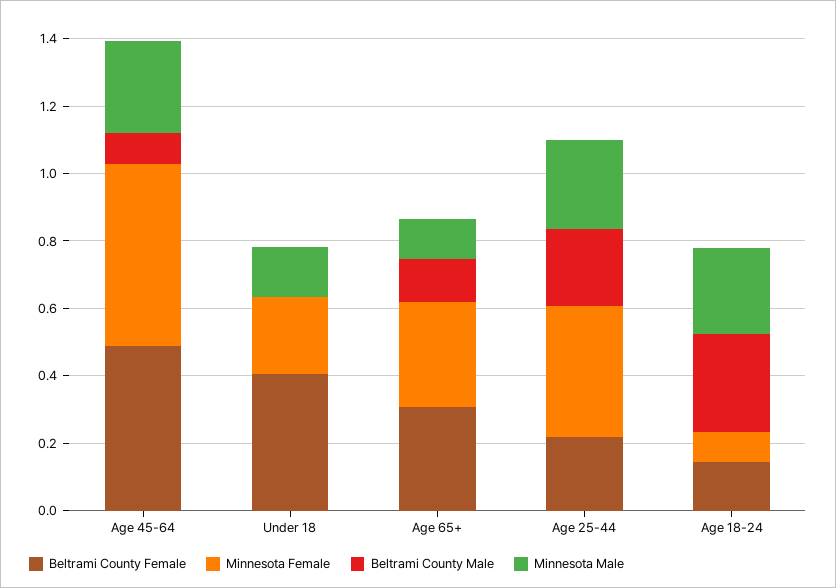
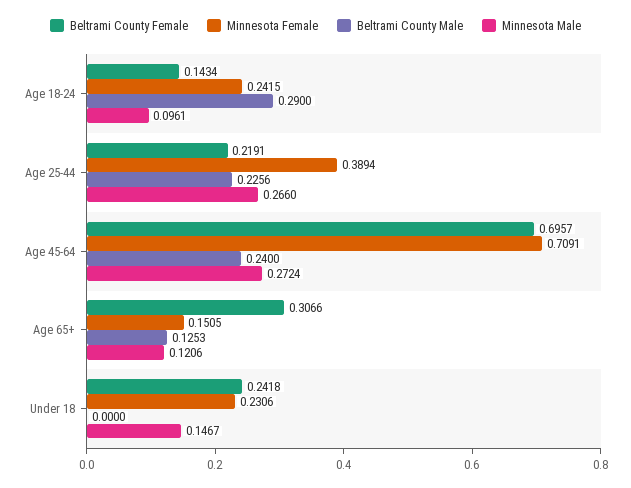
  {
    "Beltrami County Female": {
-     "Age 45-64": 0.5,
+     "Age 45-64": 0.6957,
-     "Under 18": 0.4,
+     "Under 18": 0.2418,
      "Age 65+": 0.3066,
      "Age 25-44": 0.2191,
      "Age 18-24": 0.1434
    },
    "Minnesota Female": {
-     "Age 45-64": 0.55,
+     "Age 45-64": 0.7091,
      "Under 18": 0.2306,
-     "Age 65+": 0.3,
+     "Age 65+": 0.1505,
      "Age 25-44": 0.3894,
-     "Age 18-24": 0.1
+     "Age 18-24": 0.2415
    },
    "Beltrami County Male": {
-     "Age 45-64": 0.1,
+     "Age 45-64": 0.24,
      "Under 18": 0,
      "Age 65+": 0.1253,
      "Age 25-44": 0.2256,
      "Age 18-24": 0.29
    },
    "Minnesota Male": {
      "Age 45-64": 0.2724,
      "Under 18": 0.1467,
      "Age 65+": 0.1206,
      "Age 25-44": 0.266,
-     "Age 18-24": 0.25
+     "Age 18-24": 0.0961
    }
  }

